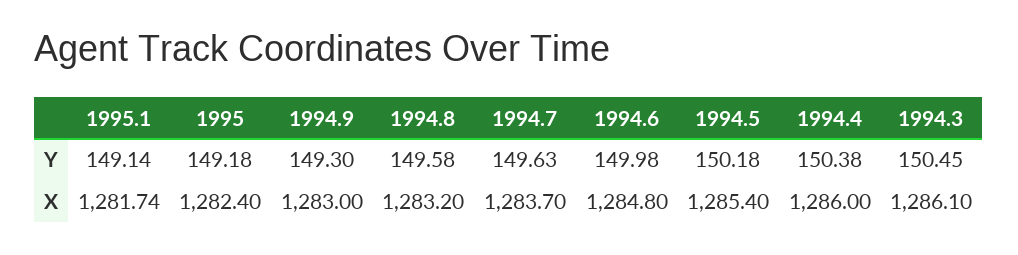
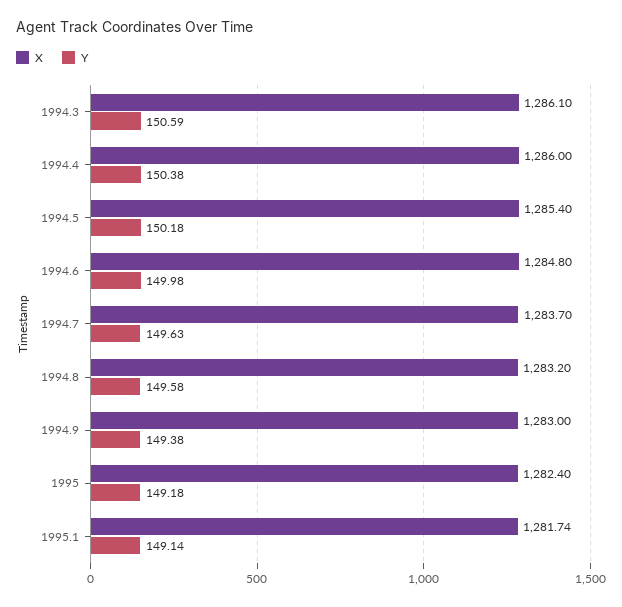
  {
    "Y": {
      "1995.1": 149.14,
      "1995": 149.18,
-     "1994.9": 149.3,
+     "1994.9": 149.38,
      "1994.8": 149.58,
      "1994.7": 149.63,
      "1994.6": 149.98,
      "1994.5": 150.18,
      "1994.4": 150.38,
-     "1994.3": 150.45
+     "1994.3": 150.59
    },
    "X": {
      "1995.1": 1281.74,
      "1995": 1282.4,
      "1994.9": 1283,
      "1994.8": 1283.2,
      "1994.7": 1283.7,
      "1994.6": 1284.8,
      "1994.5": 1285.4,
      "1994.4": 1286,
      "1994.3": 1286.1
    }
  }

